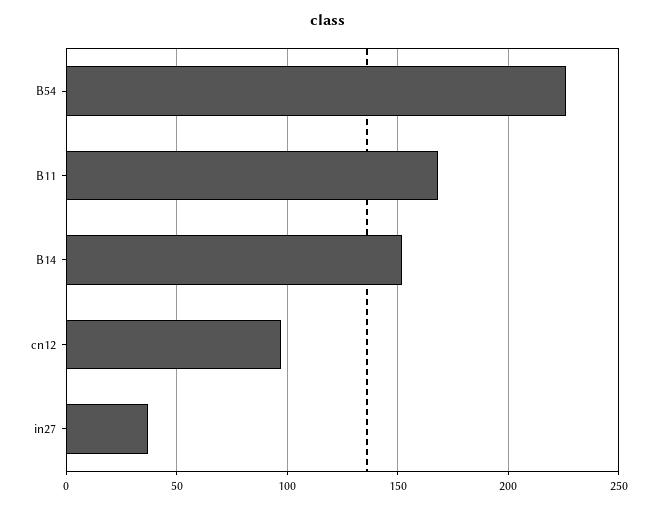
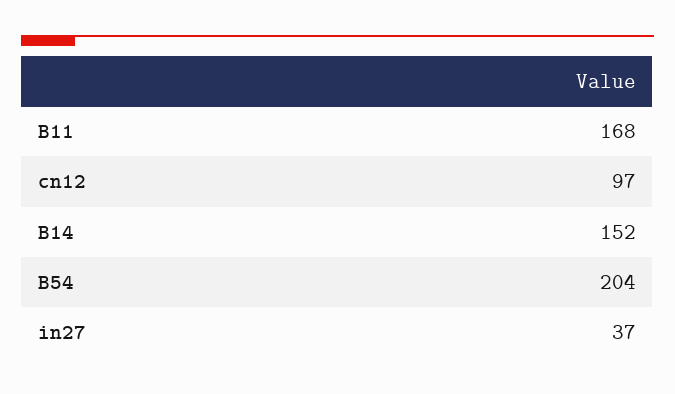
  {
-   "B54": 225,
+   "B54": 204,
    "B11": 168,
    "B14": 152,
    "cn12": 97,
    "in27": 37
  }

